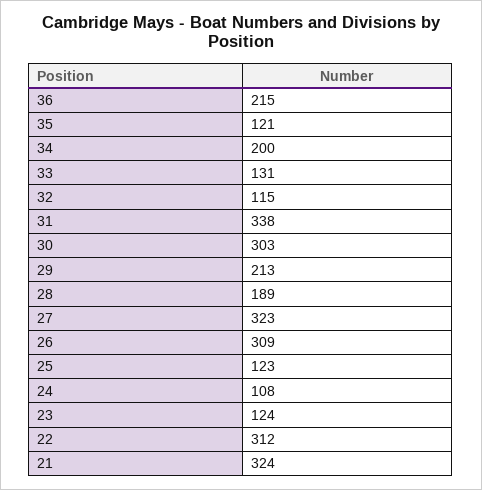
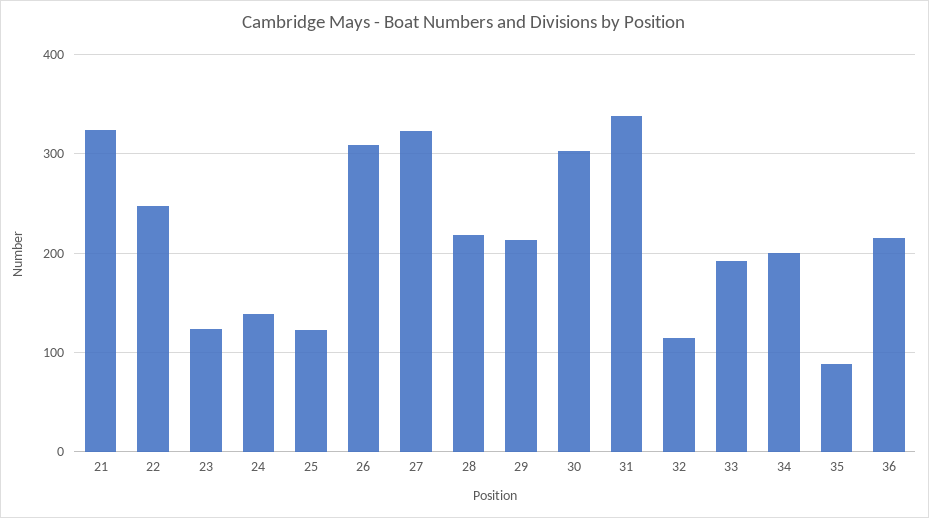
  {
    "36": 215,
-   "35": 121,
+   "35": 90,
    "34": 200,
-   "33": 131,
+   "33": 190,
    "32": 115,
    "31": 338,
    "30": 303,
    "29": 213,
-   "28": 189,
+   "28": 220,
    "27": 323,
    "26": 309,
    "25": 123,
-   "24": 108,
+   "24": 140,
    "23": 124,
-   "22": 312,
+   "22": 250,
    "21": 324
  }

